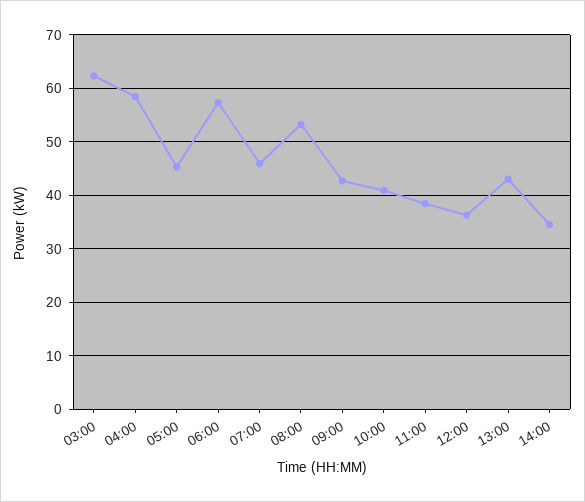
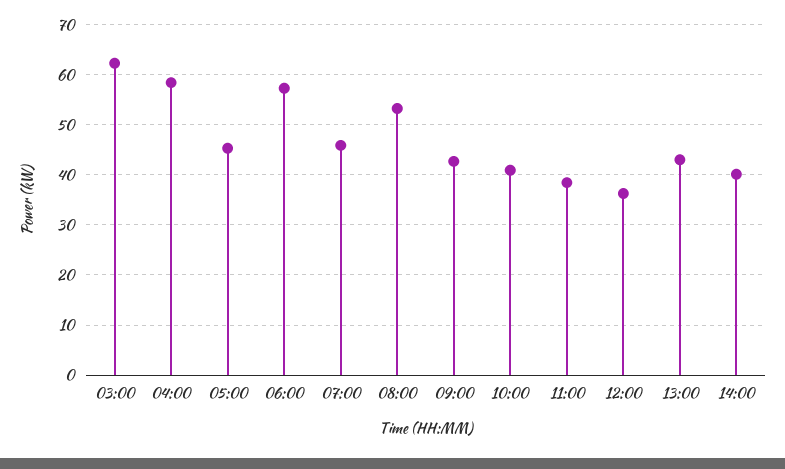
  {
    "03:00": 62,
    "04:00": 58,
    "05:00": 46,
    "06:00": 58,
    "07:00": 46,
    "08:00": 54,
    "09:00": 42,
    "10:00": 40,
    "11:00": 38,
    "12:00": 36,
    "13:00": 44,
-   "14:00": 34
+   "14:00": 40
  }

